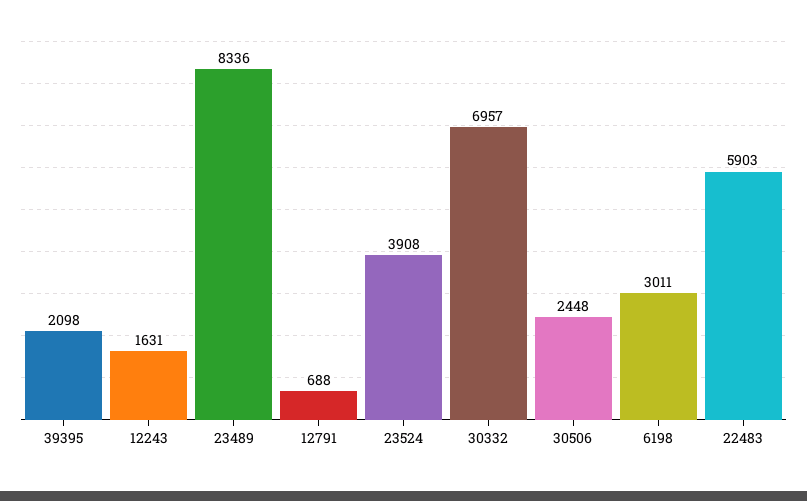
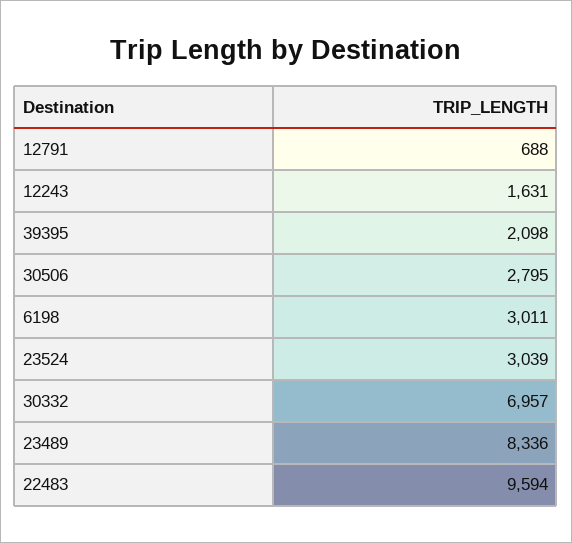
  {
    "39395": 2098,
    "12243": 1631,
    "23489": 8336,
    "12791": 688,
-   "23524": 3908,
+   "23524": 3039,
    "30332": 6957,
-   "30506": 2448,
+   "30506": 2795,
    "6198": 3011,
-   "22483": 5903
+   "22483": 9594
  }

